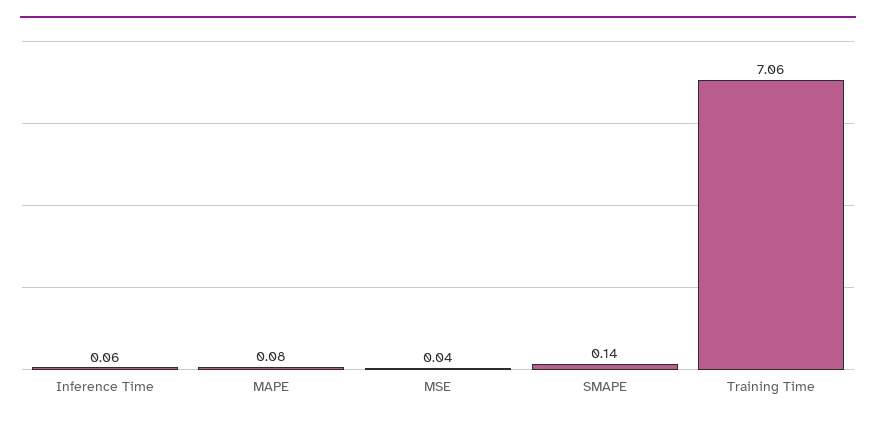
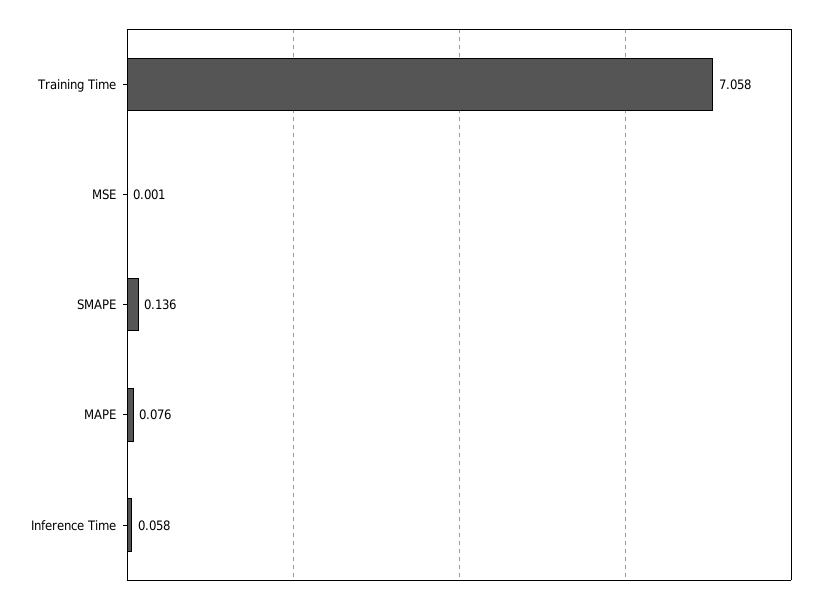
  {
    "Inference Time": 0.058,
    "MAPE": 0.076,
-   "MSE": 0.04,
+   "MSE": 0.001,
    "SMAPE": 0.136,
    "Training Time": 7.058
  }

